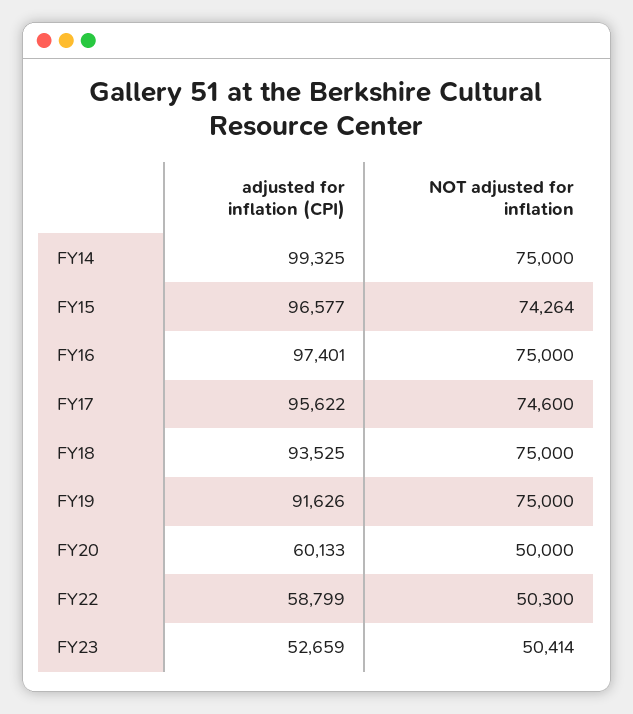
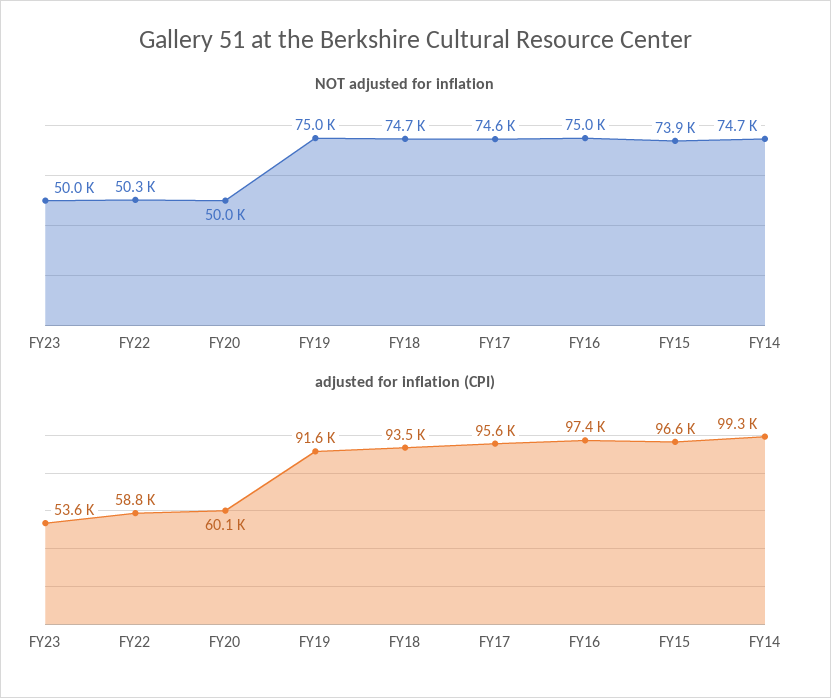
  {
    "adjusted for inflation (CPI)": {
      "FY14": 99325,
      "FY15": 96577,
      "FY16": 97401,
      "FY17": 95622,
      "FY18": 93525,
      "FY19": 91626,
      "FY20": 60133,
      "FY22": 58799,
-     "FY23": 52659
+     "FY23": 53600
    },
    "NOT adjusted for inflation": {
-     "FY14": 75000,
+     "FY14": 74700,
-     "FY15": 74264,
+     "FY15": 73900,
      "FY16": 75000,
      "FY17": 74600,
-     "FY18": 75000,
+     "FY18": 74700,
      "FY19": 75000,
      "FY20": 50000,
      "FY22": 50300,
-     "FY23": 50414
+     "FY23": 50000
    }
  }

